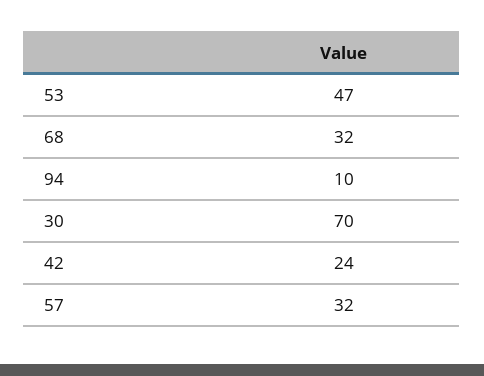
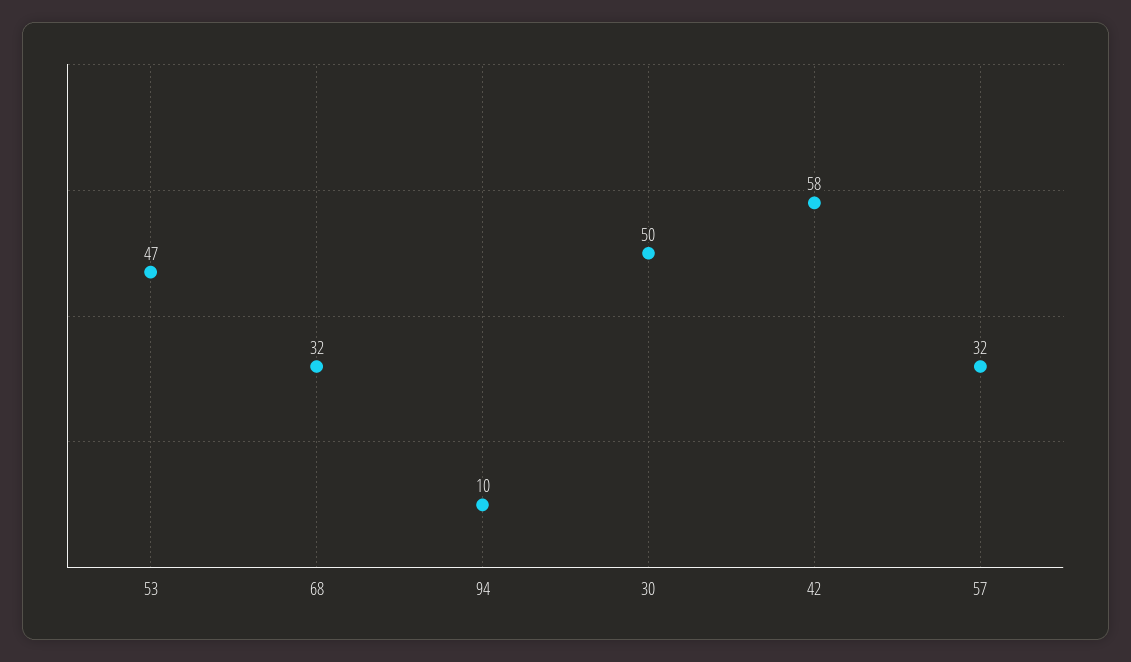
  {
    "53": 47,
    "68": 32,
    "94": 10,
-   "30": 70,
+   "30": 50,
-   "42": 24,
+   "42": 58,
    "57": 32
  }

